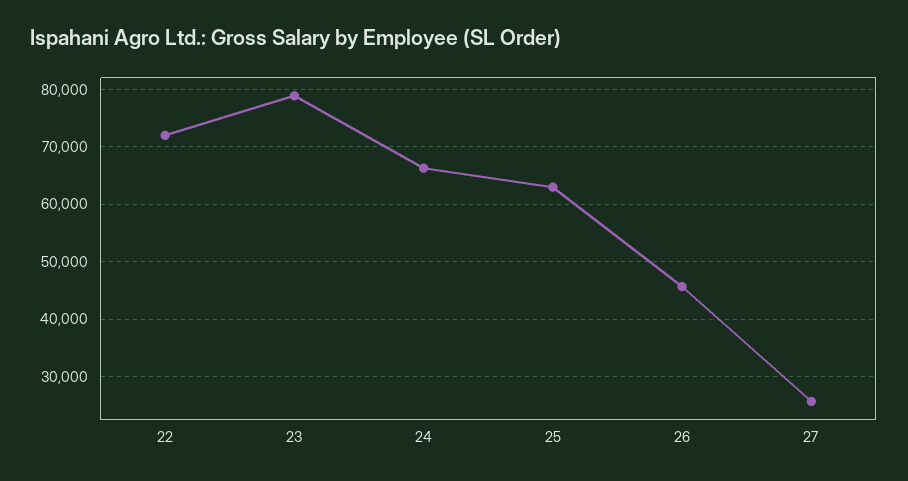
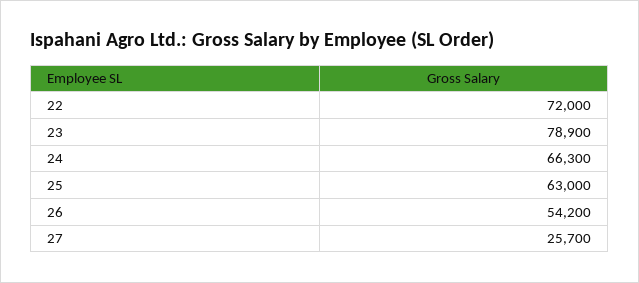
  {
    "22": 72000,
    "23": 78900,
    "24": 66300,
    "25": 63000,
-   "26": 46000,
+   "26": 54200,
    "27": 25700
  }

